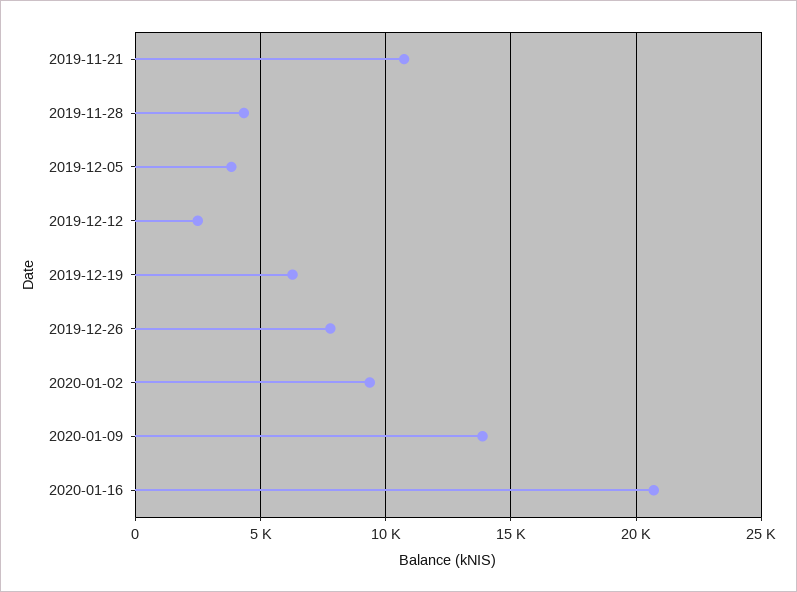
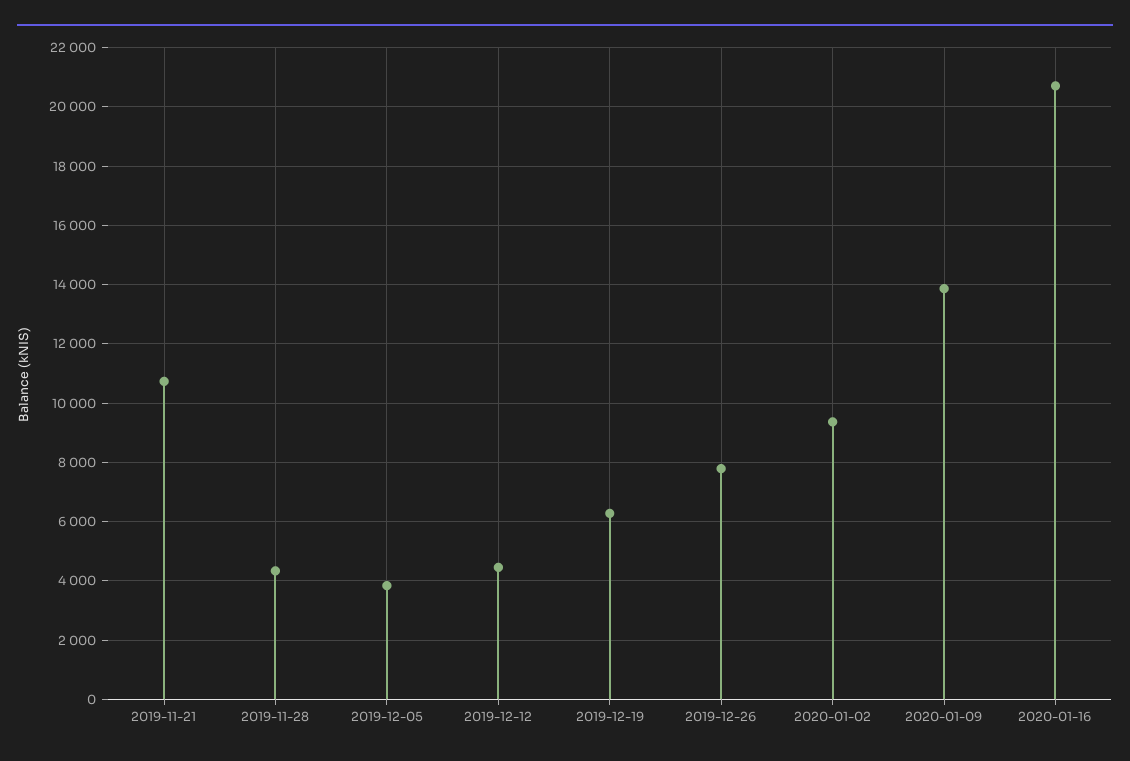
  {
    "2019-11-21": 10750,
    "2019-11-28": 4250,
    "2019-12-05": 3750,
-   "2019-12-12": 2500,
+   "2019-12-12": 4500,
    "2019-12-19": 6250,
    "2019-12-26": 7750,
    "2020-01-02": 9250,
    "2020-01-09": 13750,
    "2020-01-16": 20750
  }

